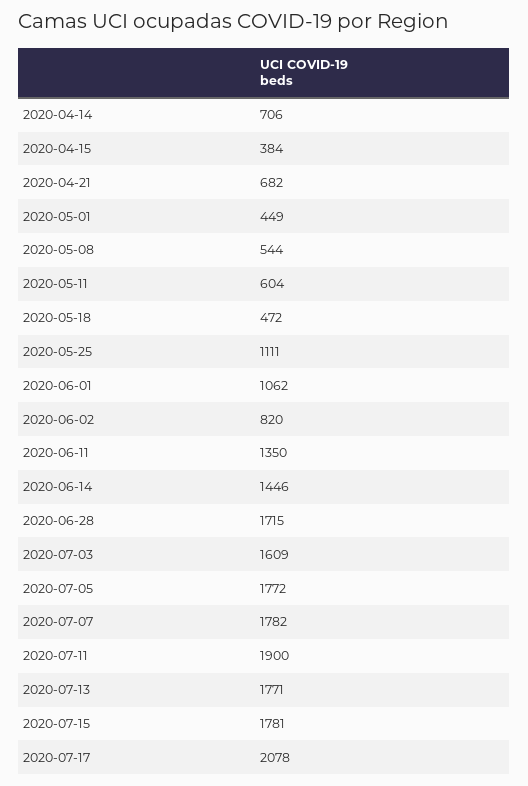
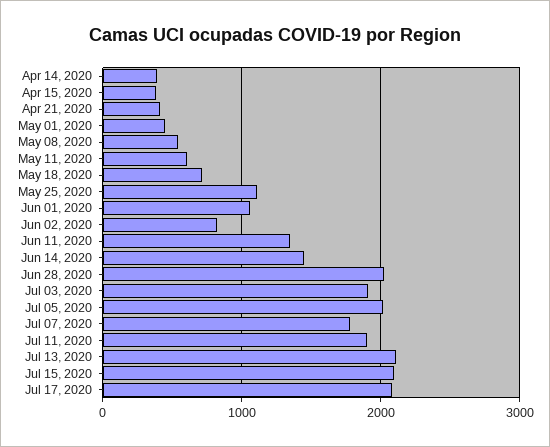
  {
-   "2020-04-14": 706,
+   "2020-04-14": 400,
    "2020-04-15": 384,
-   "2020-04-21": 682,
+   "2020-04-21": 400,
    "2020-05-01": 449,
    "2020-05-08": 544,
    "2020-05-11": 604,
-   "2020-05-18": 472,
+   "2020-05-18": 700,
    "2020-05-25": 1111,
    "2020-06-01": 1062,
    "2020-06-02": 820,
    "2020-06-11": 1350,
    "2020-06-14": 1446,
-   "2020-06-28": 1715,
+   "2020-06-28": 2000,
-   "2020-07-03": 1609,
+   "2020-07-03": 1900,
-   "2020-07-05": 1772,
+   "2020-07-05": 2000,
    "2020-07-07": 1782,
    "2020-07-11": 1900,
-   "2020-07-13": 1771,
+   "2020-07-13": 2100,
-   "2020-07-15": 1781,
+   "2020-07-15": 2100,
    "2020-07-17": 2078
  }

